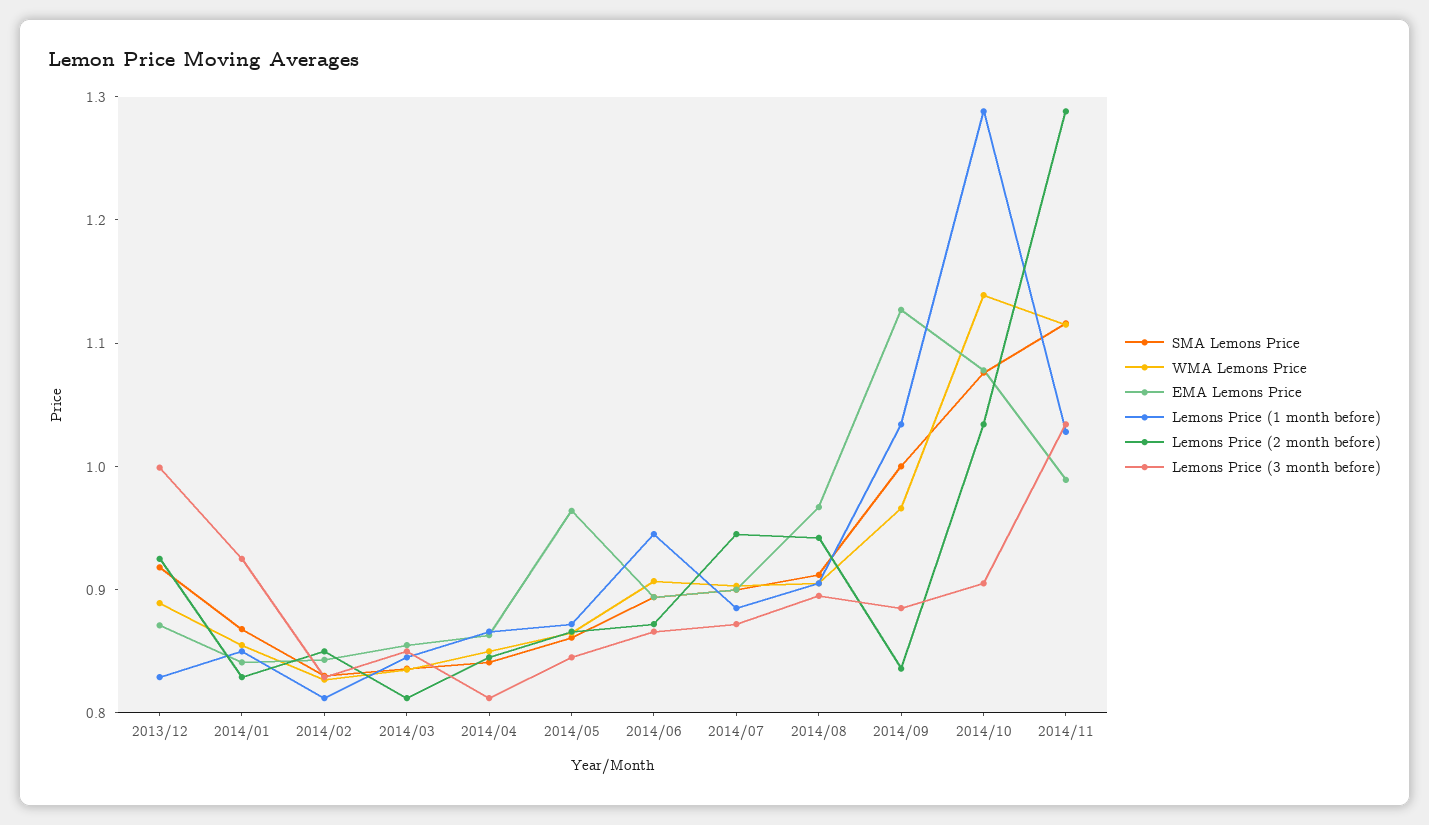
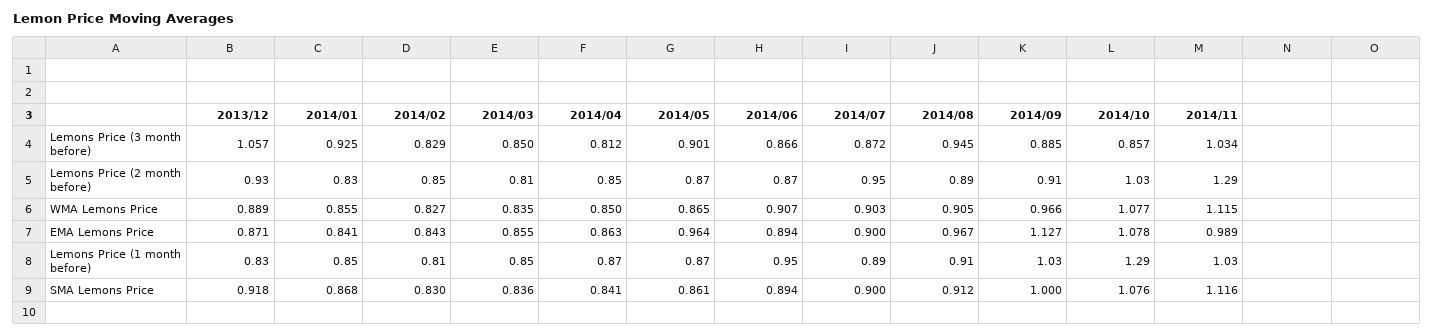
  {
    "SMA Lemons Price": {
      "2013/12": 0.918,
      "2014/01": 0.868,
      "2014/02": 0.83,
      "2014/03": 0.836,
      "2014/04": 0.841,
      "2014/05": 0.861,
      "2014/06": 0.894,
      "2014/07": 0.9,
      "2014/08": 0.912,
      "2014/09": 1,
      "2014/10": 1.076,
      "2014/11": 1.116
    },
    "WMA Lemons Price": {
      "2013/12": 0.889,
      "2014/01": 0.855,
      "2014/02": 0.827,
      "2014/03": 0.835,
      "2014/04": 0.85,
      "2014/05": 0.865,
      "2014/06": 0.907,
      "2014/07": 0.903,
      "2014/08": 0.905,
      "2014/09": 0.966,
-     "2014/10": 1.14,
+     "2014/10": 1.077,
      "2014/11": 1.115
    },
    "EMA Lemons Price": {
      "2013/12": 0.871,
      "2014/01": 0.841,
      "2014/02": 0.843,
      "2014/03": 0.855,
      "2014/04": 0.863,
      "2014/05": 0.964,
      "2014/06": 0.894,
      "2014/07": 0.9,
      "2014/08": 0.967,
      "2014/09": 1.127,
      "2014/10": 1.078,
      "2014/11": 0.989
    },
    "Lemons Price (1 month before)": {
      "2013/12": 0.83,
      "2014/01": 0.85,
      "2014/02": 0.81,
      "2014/03": 0.85,
      "2014/04": 0.87,
      "2014/05": 0.87,
      "2014/06": 0.95,
      "2014/07": 0.89,
      "2014/08": 0.91,
      "2014/09": 1.03,
      "2014/10": 1.29,
      "2014/11": 1.03
    },
    "Lemons Price (2 month before)": {
      "2013/12": 0.93,
      "2014/01": 0.83,
      "2014/02": 0.85,
      "2014/03": 0.81,
      "2014/04": 0.85,
      "2014/05": 0.87,
      "2014/06": 0.87,
      "2014/07": 0.95,
-     "2014/08": 0.94,
+     "2014/08": 0.89,
-     "2014/09": 0.84,
+     "2014/09": 0.91,
      "2014/10": 1.03,
      "2014/11": 1.29
    },
    "Lemons Price (3 month before)": {
-     "2013/12": 1,
+     "2013/12": 1.057,
      "2014/01": 0.925,
      "2014/02": 0.829,
      "2014/03": 0.85,
      "2014/04": 0.812,
-     "2014/05": 0.84,
+     "2014/05": 0.901,
      "2014/06": 0.866,
      "2014/07": 0.872,
-     "2014/08": 0.9,
+     "2014/08": 0.945,
      "2014/09": 0.885,
-     "2014/10": 0.9,
+     "2014/10": 0.857,
      "2014/11": 1.034
    }
  }

